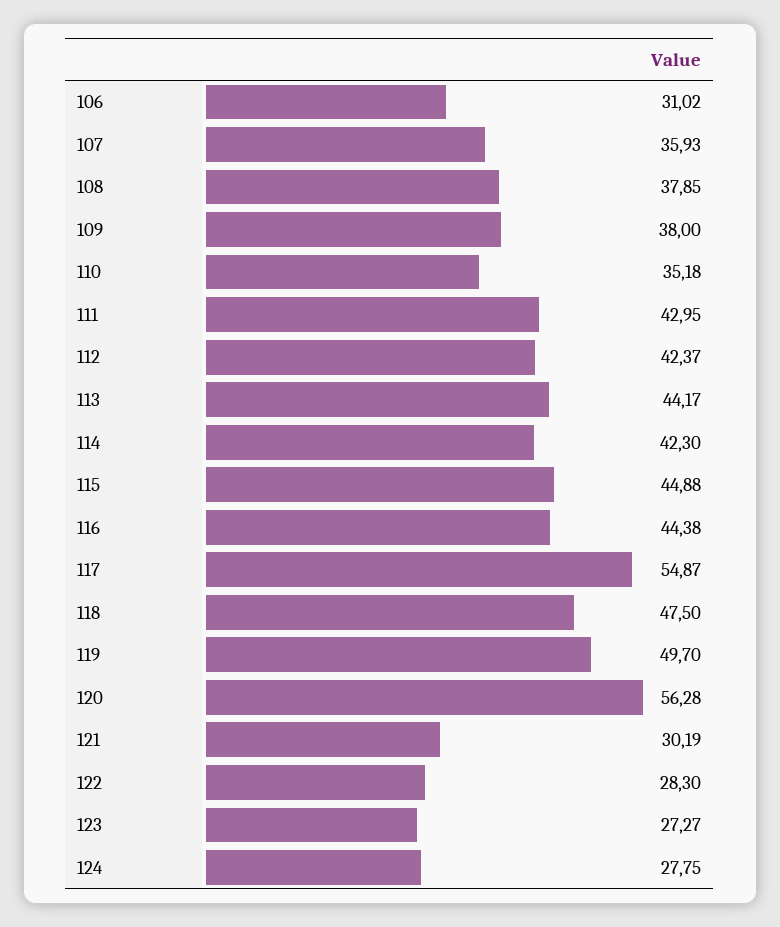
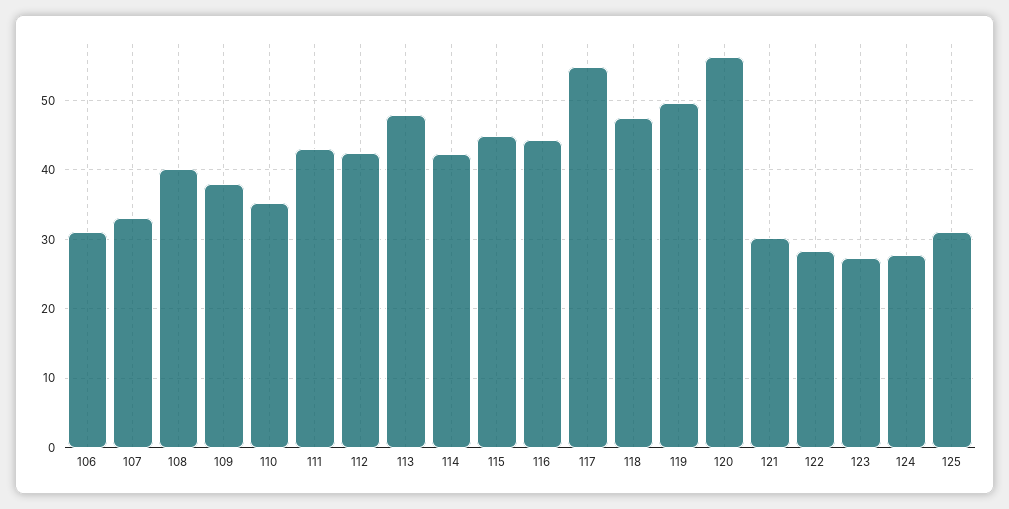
  {
    "106": 31.02,
-   "107": 35.93,
+   "107": 33,
-   "108": 37.85,
+   "108": 40,
    "109": 38,
    "110": 35.18,
    "111": 42.95,
    "112": 42.37,
-   "113": 44.17,
+   "113": 48,
    "114": 42.3,
    "115": 44.88,
    "116": 44.38,
    "117": 54.87,
    "118": 47.5,
    "119": 49.7,
    "120": 56.28,
    "121": 30.19,
    "122": 28.3,
    "123": 27.27,
-   "124": 27.75
+   "124": 27.75,
+   "125": 31
  }

